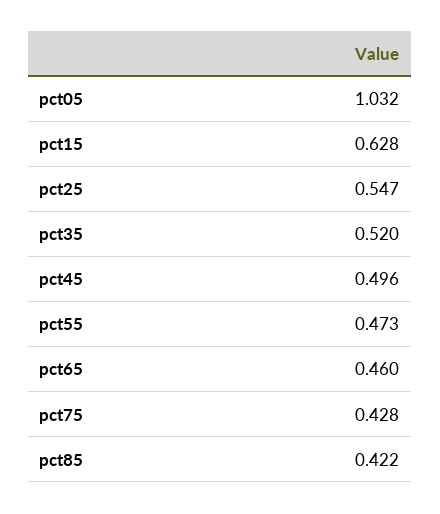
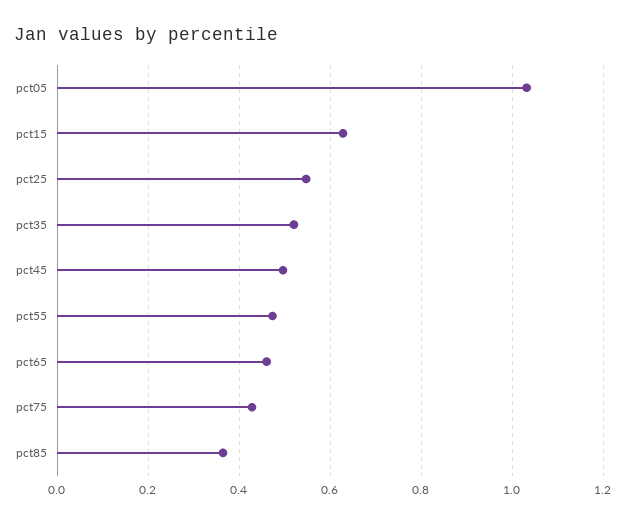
  {
    "pct05": 1.032,
    "pct15": 0.628,
    "pct25": 0.547,
    "pct35": 0.52,
    "pct45": 0.496,
    "pct55": 0.473,
    "pct65": 0.46,
    "pct75": 0.428,
-   "pct85": 0.422
+   "pct85": 0.36
  }

